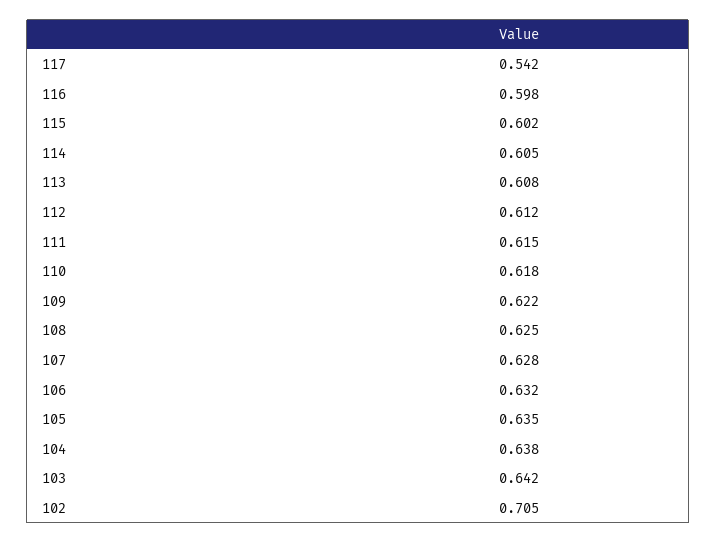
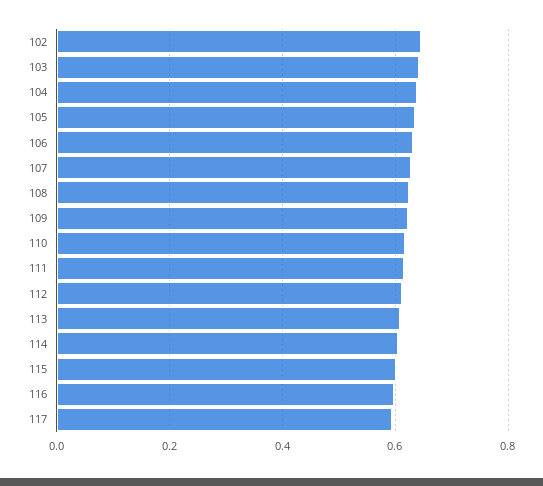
  {
-   "117": 0.542,
+   "117": 0.6,
    "116": 0.598,
    "115": 0.602,
    "114": 0.605,
    "113": 0.608,
    "112": 0.612,
    "111": 0.615,
    "110": 0.618,
    "109": 0.622,
    "108": 0.625,
    "107": 0.628,
    "106": 0.632,
    "105": 0.635,
    "104": 0.638,
    "103": 0.642,
-   "102": 0.705
+   "102": 0.64
  }

